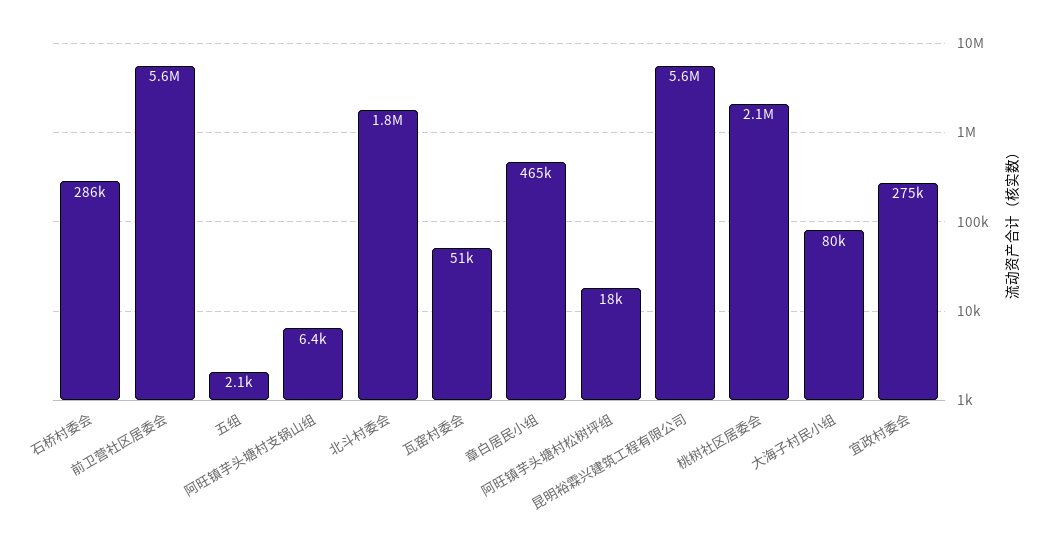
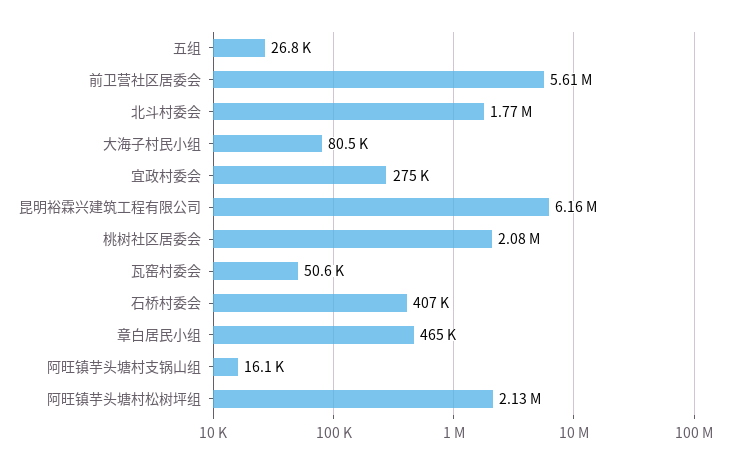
  {
-   "石桥村委会": 286000,
+   "石桥村委会": 407000,
    "前卫营社区居委会": 5610000,
-   "五组": 2100,
+   "五组": 26800,
-   "阿旺镇芋头塘村支锅山组": 6400,
+   "阿旺镇芋头塘村支锅山组": 16100,
    "北斗村委会": 1770000,
    "瓦窑村委会": 50600,
    "章白居民小组": 465000,
-   "阿旺镇芋头塘村松树坪组": 18000,
+   "阿旺镇芋头塘村松树坪组": 2130000,
-   "昆明裕霖兴建筑工程有限公司": 5600000,
+   "昆明裕霖兴建筑工程有限公司": 6160000,
    "桃树社区居委会": 2080000,
    "大海子村民小组": 80500,
    "宜政村委会": 275000
  }

